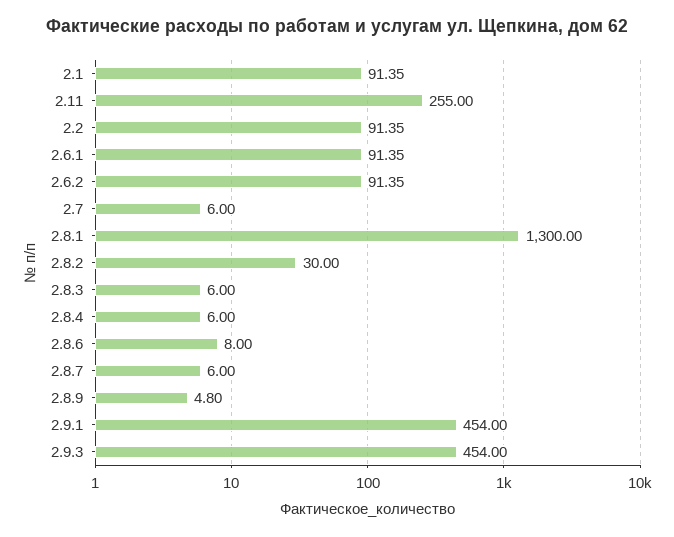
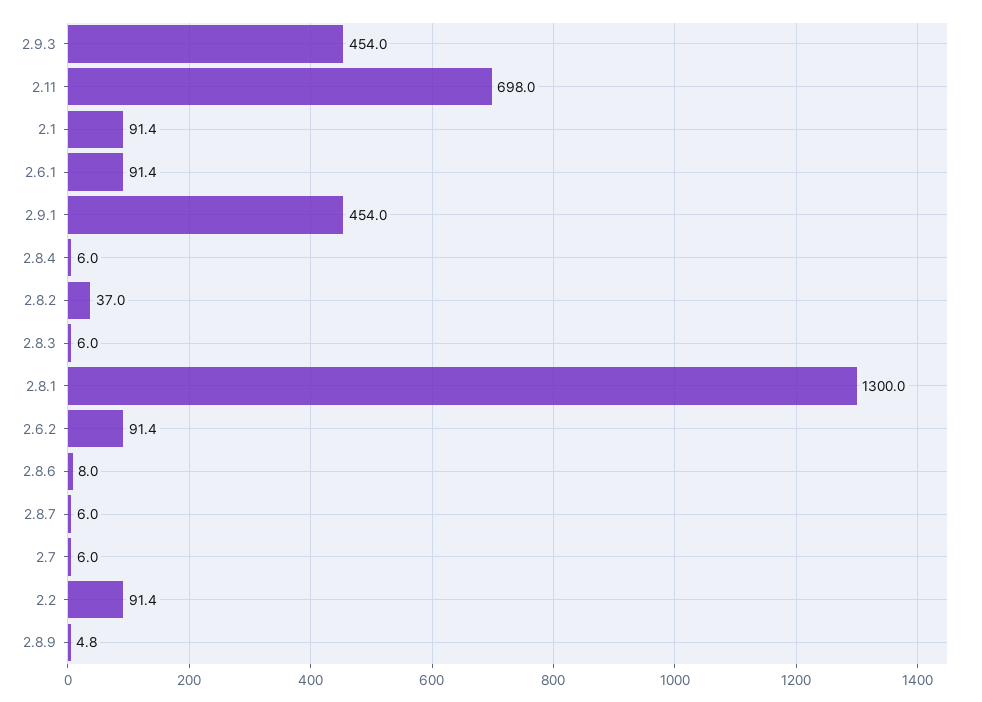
  {
    "2.1": 91.35,
-   "2.11": 255,
+   "2.11": 698,
    "2.2": 91.35,
    "2.6.1": 91.35,
    "2.6.2": 91.35,
    "2.7": 6,
    "2.8.1": 1300,
-   "2.8.2": 30,
+   "2.8.2": 37,
    "2.8.3": 6,
    "2.8.4": 6,
    "2.8.6": 8,
    "2.8.7": 6,
    "2.8.9": 4.8,
    "2.9.1": 454,
    "2.9.3": 454
  }

